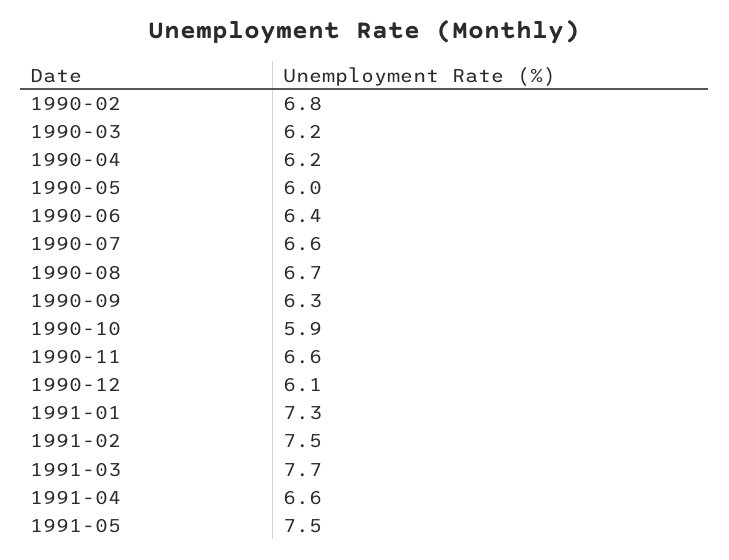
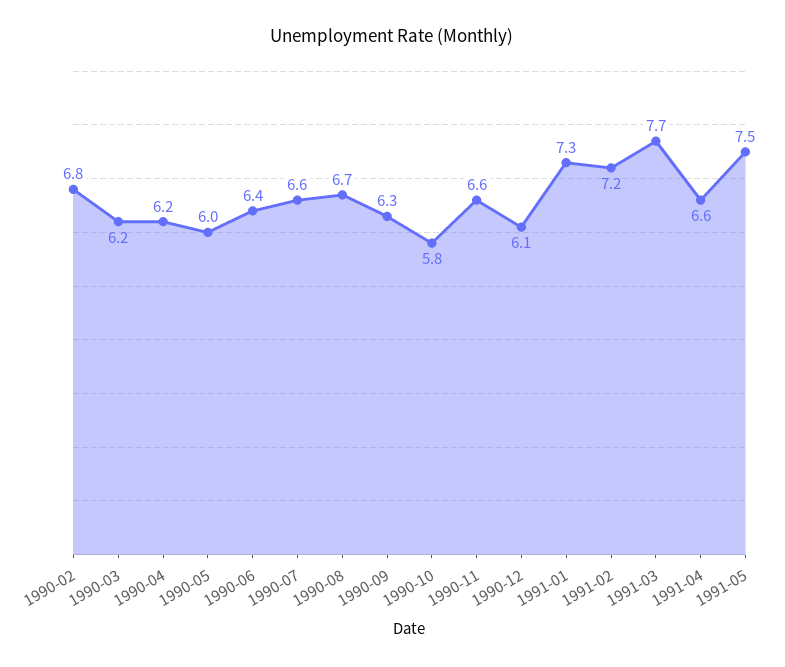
  {
    "1990-02": 6.8,
    "1990-03": 6.2,
    "1990-04": 6.2,
    "1990-05": 6,
    "1990-06": 6.4,
    "1990-07": 6.6,
    "1990-08": 6.7,
    "1990-09": 6.3,
-   "1990-10": 5.9,
+   "1990-10": 5.8,
    "1990-11": 6.6,
    "1990-12": 6.1,
    "1991-01": 7.3,
-   "1991-02": 7.5,
+   "1991-02": 7.2,
    "1991-03": 7.7,
    "1991-04": 6.6,
    "1991-05": 7.5
  }

